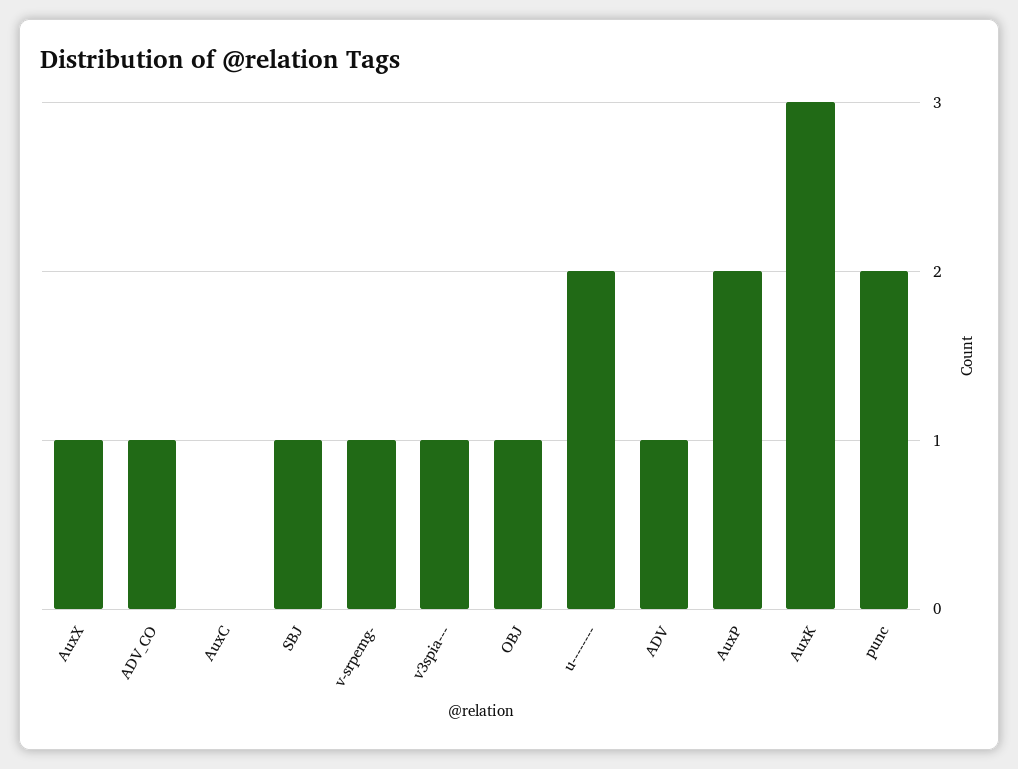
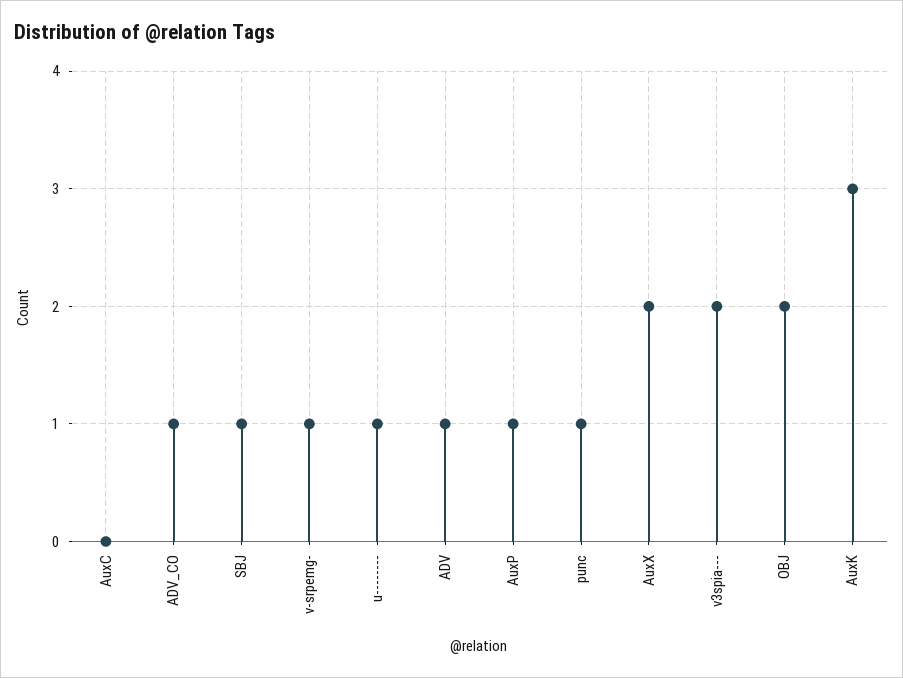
  {
-   "AuxX": 1,
+   "AuxX": 2,
    "ADV_CO": 1,
    "AuxC": 0,
    "SBJ": 1,
    "v-srpemg-": 1,
-   "v3spia---": 1,
+   "v3spia---": 2,
-   "OBJ": 1,
+   "OBJ": 2,
-   "u--------": 2,
+   "u--------": 1,
    "ADV": 1,
-   "AuxP": 2,
+   "AuxP": 1,
    "AuxK": 3,
-   "punc": 2
+   "punc": 1
  }

